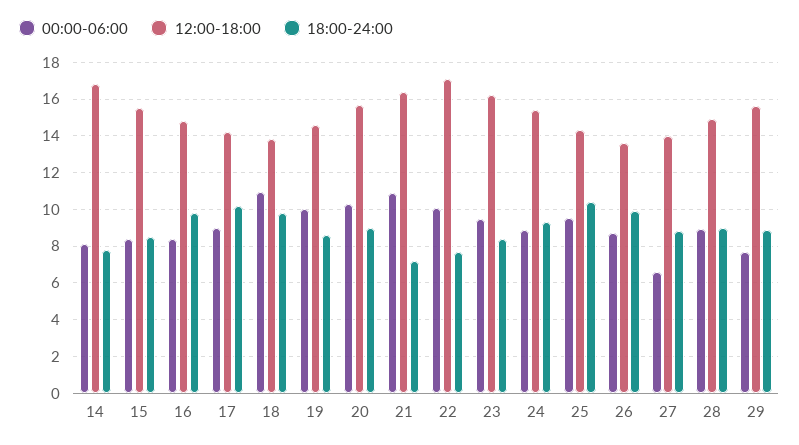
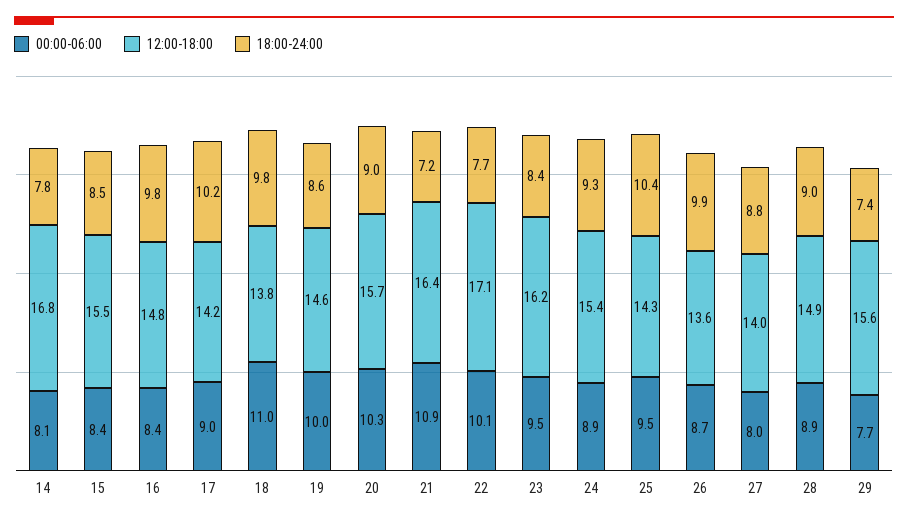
  {
    "00:00-06:00": {
      "14": 8.1,
      "15": 8.4,
      "16": 8.4,
      "17": 9,
      "18": 11,
      "19": 10,
      "20": 10.3,
      "21": 10.9,
      "22": 10.1,
      "23": 9.5,
      "24": 8.9,
      "25": 9.5,
      "26": 8.7,
-     "27": 6.5,
+     "27": 8,
      "28": 8.9,
      "29": 7.7
    },
    "12:00-18:00": {
      "14": 16.8,
      "15": 15.5,
      "16": 14.8,
      "17": 14.2,
      "18": 13.8,
      "19": 14.6,
      "20": 15.7,
      "21": 16.4,
      "22": 17.1,
      "23": 16.2,
      "24": 15.4,
      "25": 14.3,
      "26": 13.6,
      "27": 14,
      "28": 14.9,
      "29": 15.6
    },
    "18:00-24:00": {
      "14": 7.8,
      "15": 8.5,
      "16": 9.8,
      "17": 10.2,
      "18": 9.8,
      "19": 8.6,
      "20": 9,
      "21": 7.2,
      "22": 7.7,
      "23": 8.4,
      "24": 9.3,
      "25": 10.4,
      "26": 9.9,
      "27": 8.8,
      "28": 9,
-     "29": 9
+     "29": 7.4
    }
  }

